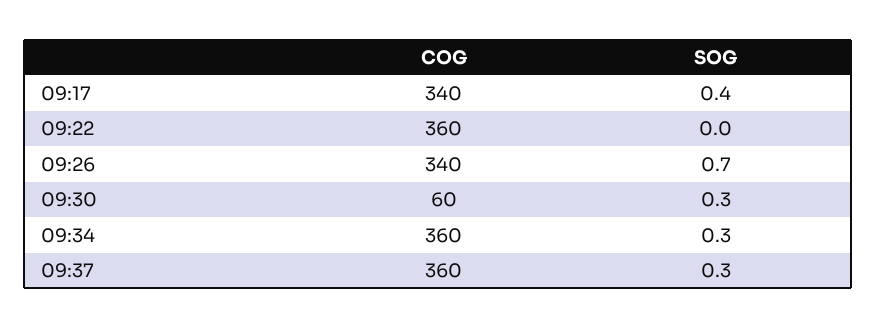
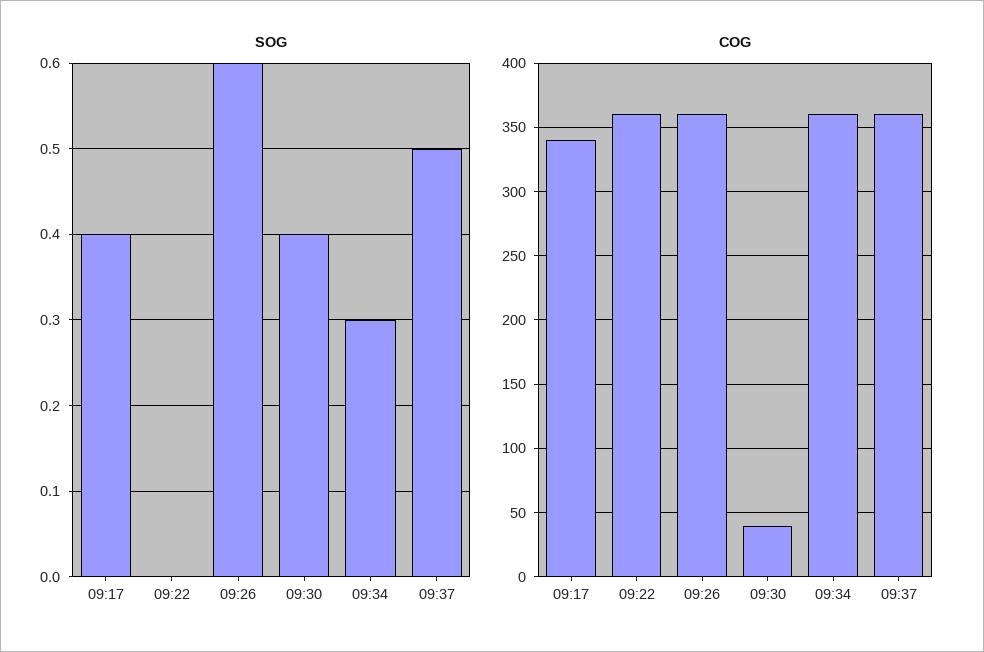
  {
    "COG": {
      "09:17": 340,
      "09:22": 360,
-     "09:26": 340,
+     "09:26": 360,
-     "09:30": 60,
+     "09:30": 40,
      "09:34": 360,
      "09:37": 360
    },
    "SOG": {
      "09:17": 0.4,
      "09:22": 0,
-     "09:26": 0.7,
+     "09:26": 0.6,
-     "09:30": 0.3,
+     "09:30": 0.4,
      "09:34": 0.3,
-     "09:37": 0.3
+     "09:37": 0.5
    }
  }

